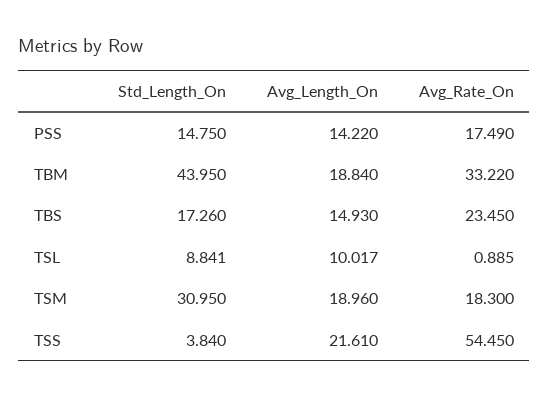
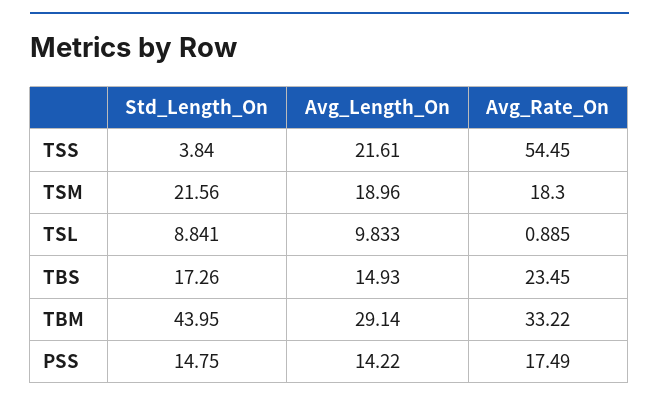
  {
    "Std_Length_On": {
      "PSS": 14.75,
      "TBM": 43.95,
      "TBS": 17.26,
      "TSL": 8.841,
-     "TSM": 30.95,
+     "TSM": 21.56,
      "TSS": 3.84
    },
    "Avg_Length_On": {
      "PSS": 14.22,
-     "TBM": 18.84,
+     "TBM": 29.14,
      "TBS": 14.93,
-     "TSL": 10.017,
+     "TSL": 9.833,
      "TSM": 18.96,
      "TSS": 21.61
    },
    "Avg_Rate_On": {
      "PSS": 17.49,
      "TBM": 33.22,
      "TBS": 23.45,
      "TSL": 0.885,
      "TSM": 18.3,
      "TSS": 54.45
    }
  }

